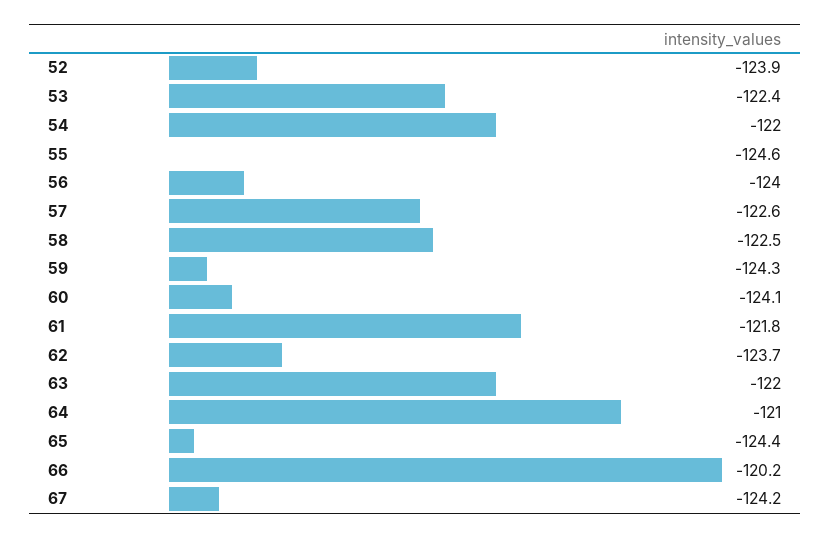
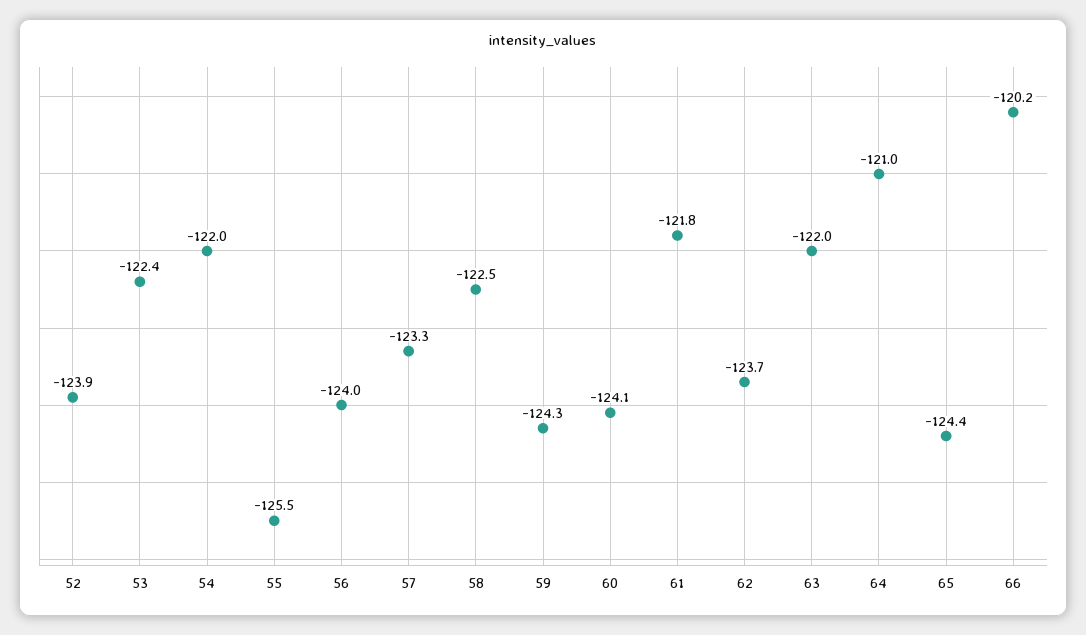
  {
    "52": -123.9,
    "53": -122.4,
    "54": -122,
-   "55": -124.6,
+   "55": -125.5,
    "56": -124,
-   "57": -122.6,
+   "57": -123.3,
    "58": -122.5,
    "59": -124.3,
    "60": -124.1,
    "61": -121.8,
    "62": -123.7,
    "63": -122,
    "64": -121,
    "65": -124.4,
-   "66": -120.2,
+   "66": -120.2
-   "67": -124.2
  }

